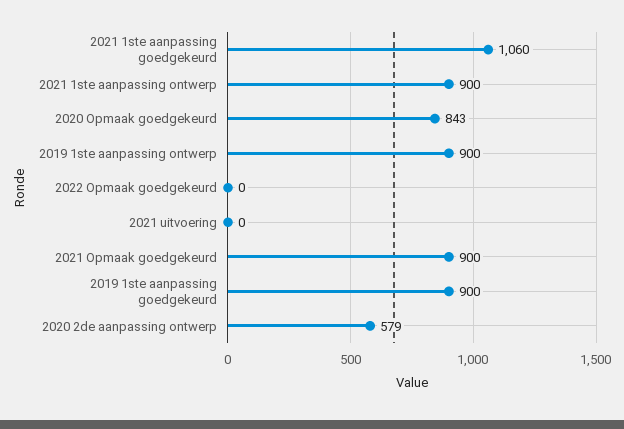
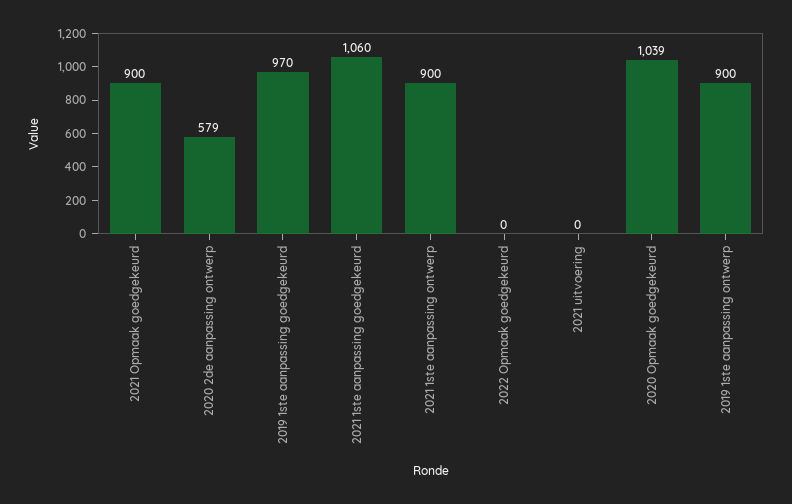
  {
    "2021 1ste aanpassing goedgekeurd": 1060,
    "2021 1ste aanpassing ontwerp": 900,
-   "2020 Opmaak goedgekeurd": 843,
+   "2020 Opmaak goedgekeurd": 1039,
    "2019 1ste aanpassing ontwerp": 900,
    "2022 Opmaak goedgekeurd": 0,
    "2021 uitvoering": 0,
    "2021 Opmaak goedgekeurd": 900,
-   "2019 1ste aanpassing goedgekeurd": 900,
+   "2019 1ste aanpassing goedgekeurd": 970,
    "2020 2de aanpassing ontwerp": 579
  }

